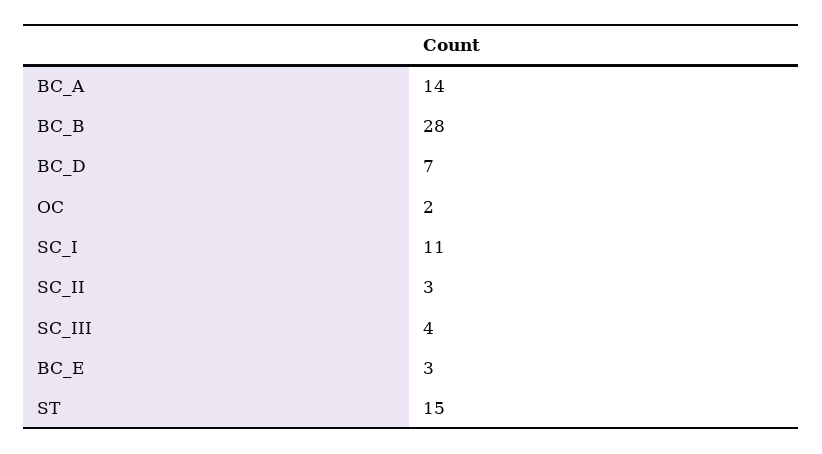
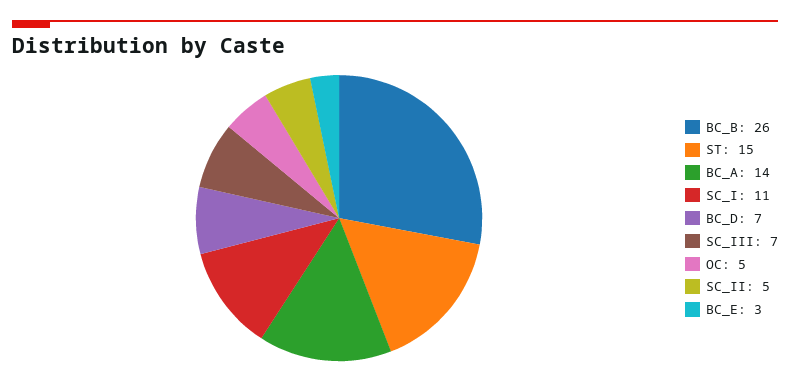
  {
    "BC_A": 14,
-   "BC_B": 28,
+   "BC_B": 26,
    "BC_D": 7,
-   "OC": 2,
+   "OC": 5,
    "SC_I": 11,
-   "SC_II": 3,
+   "SC_II": 5,
-   "SC_III": 4,
+   "SC_III": 7,
    "BC_E": 3,
    "ST": 15
  }

